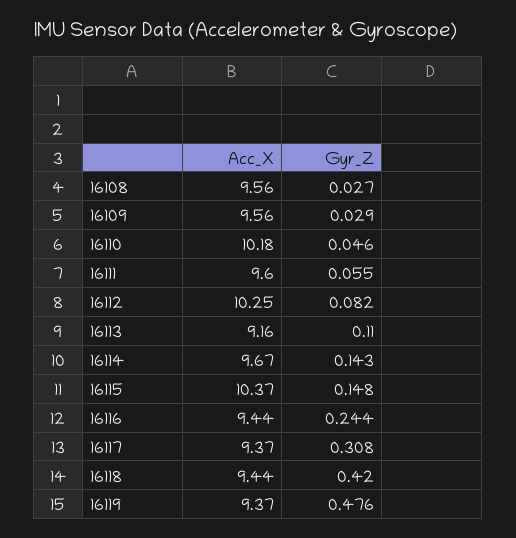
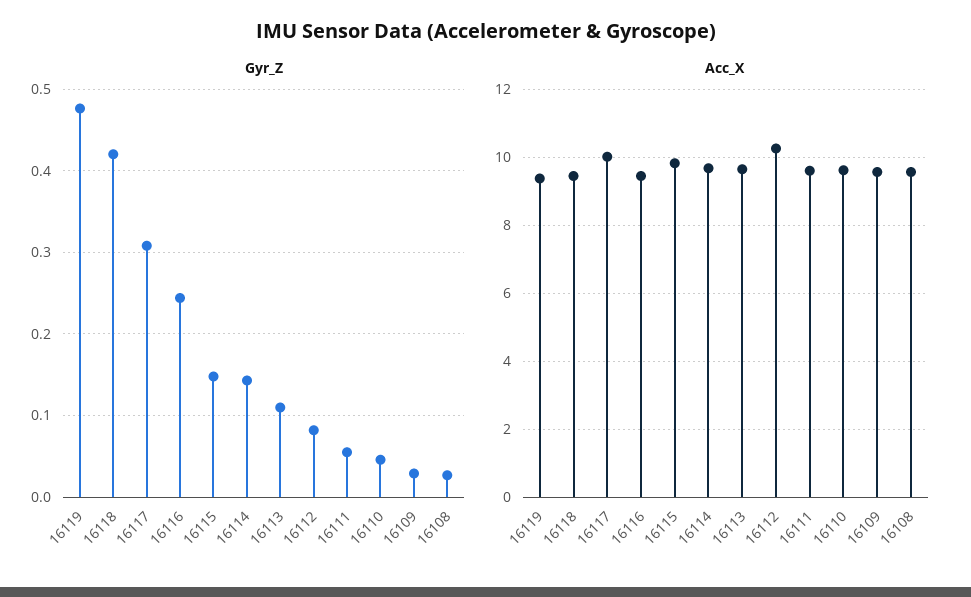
  {
    "Acc_X": {
      "16108": 9.56,
      "16109": 9.56,
-     "16110": 10.18,
+     "16110": 9.6,
      "16111": 9.6,
      "16112": 10.25,
-     "16113": 9.16,
+     "16113": 9.6,
      "16114": 9.67,
-     "16115": 10.37,
+     "16115": 9.8,
      "16116": 9.44,
-     "16117": 9.37,
+     "16117": 10,
      "16118": 9.44,
      "16119": 9.37
    },
    "Gyr_Z": {
      "16108": 0.027,
      "16109": 0.029,
      "16110": 0.046,
      "16111": 0.055,
      "16112": 0.082,
      "16113": 0.11,
      "16114": 0.143,
      "16115": 0.148,
      "16116": 0.244,
      "16117": 0.308,
      "16118": 0.42,
      "16119": 0.476
    }
  }

